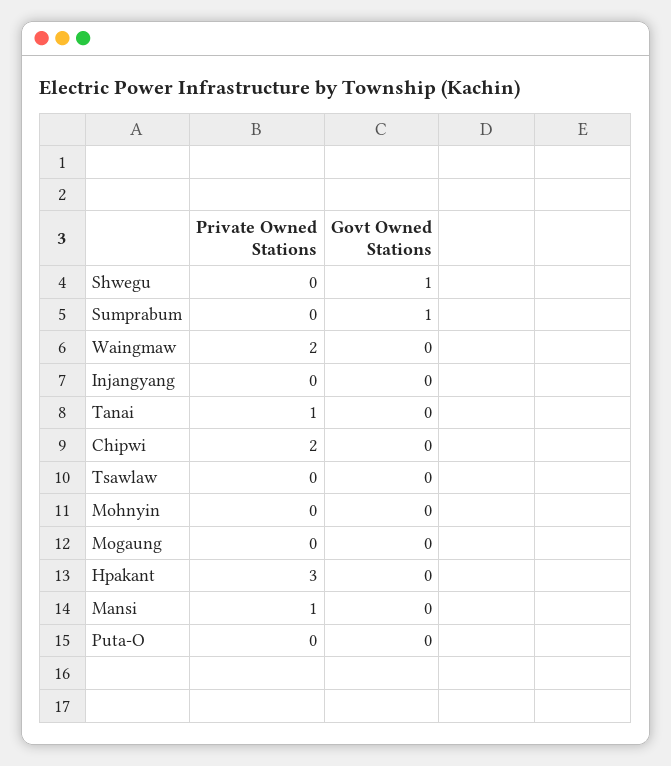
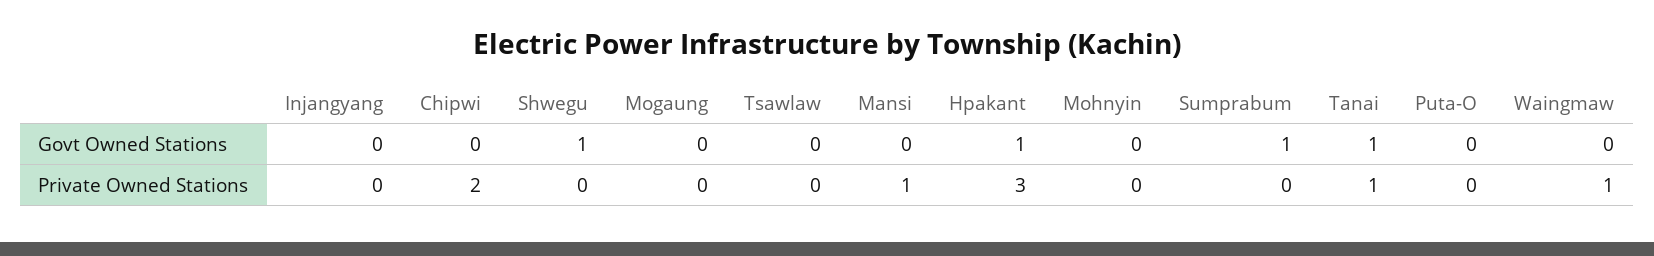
  {
    "Private Owned Stations": {
      "Shwegu": 0,
      "Sumprabum": 0,
-     "Waingmaw": 2,
+     "Waingmaw": 1,
      "Injangyang": 0,
      "Tanai": 1,
      "Chipwi": 2,
      "Tsawlaw": 0,
      "Mohnyin": 0,
      "Mogaung": 0,
      "Hpakant": 3,
      "Mansi": 1,
      "Puta-O": 0
    },
    "Govt Owned Stations": {
      "Shwegu": 1,
      "Sumprabum": 1,
      "Waingmaw": 0,
      "Injangyang": 0,
-     "Tanai": 0,
+     "Tanai": 1,
      "Chipwi": 0,
      "Tsawlaw": 0,
      "Mohnyin": 0,
      "Mogaung": 0,
-     "Hpakant": 0,
+     "Hpakant": 1,
      "Mansi": 0,
      "Puta-O": 0
    }
  }

